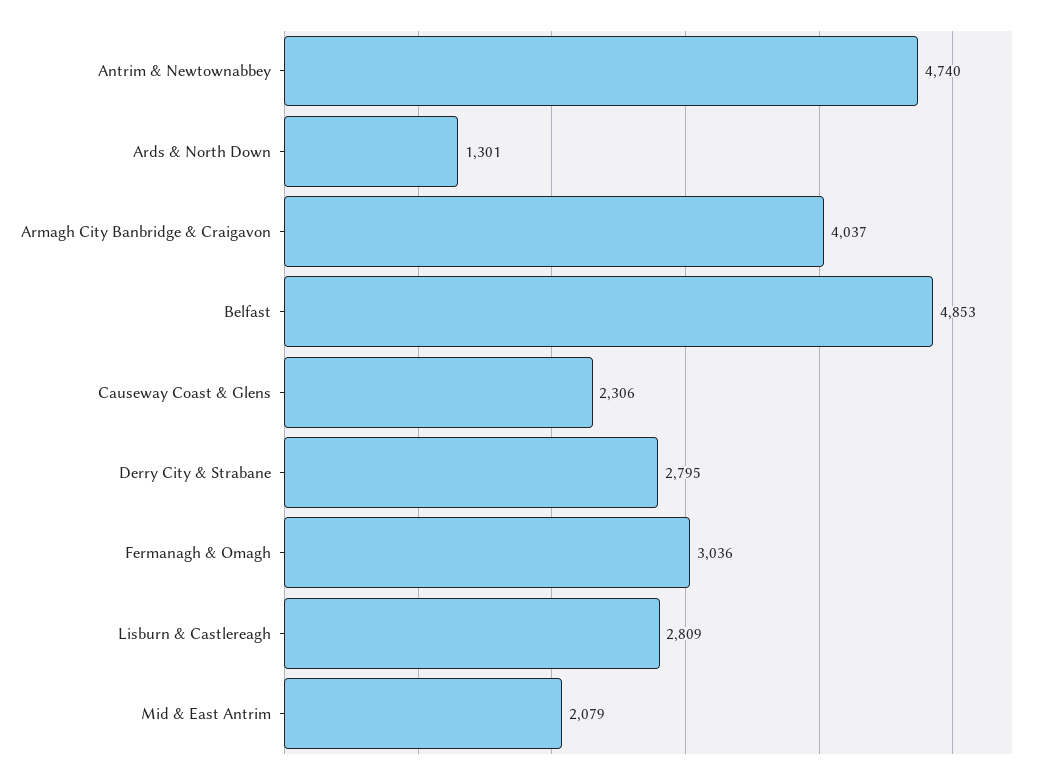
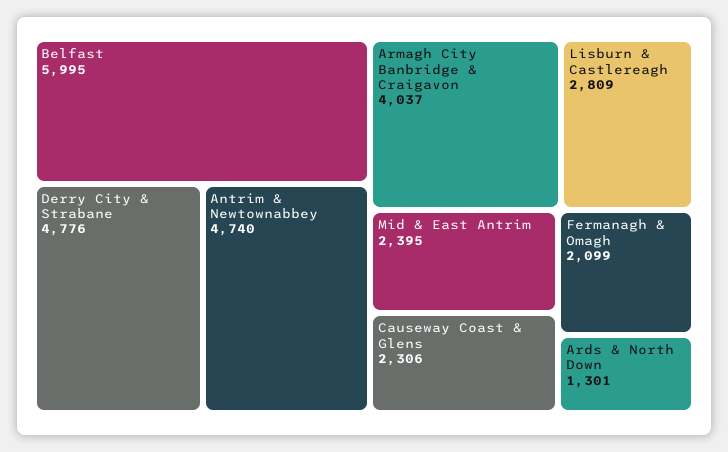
  {
    "Antrim & Newtownabbey": 4740,
    "Ards & North Down": 1301,
    "Armagh City Banbridge & Craigavon": 4037,
-   "Belfast": 4853,
+   "Belfast": 5995,
    "Causeway Coast & Glens": 2306,
-   "Derry City & Strabane": 2795,
+   "Derry City & Strabane": 4776,
-   "Fermanagh & Omagh": 3036,
+   "Fermanagh & Omagh": 2099,
    "Lisburn & Castlereagh": 2809,
-   "Mid & East Antrim": 2079
+   "Mid & East Antrim": 2395
  }

